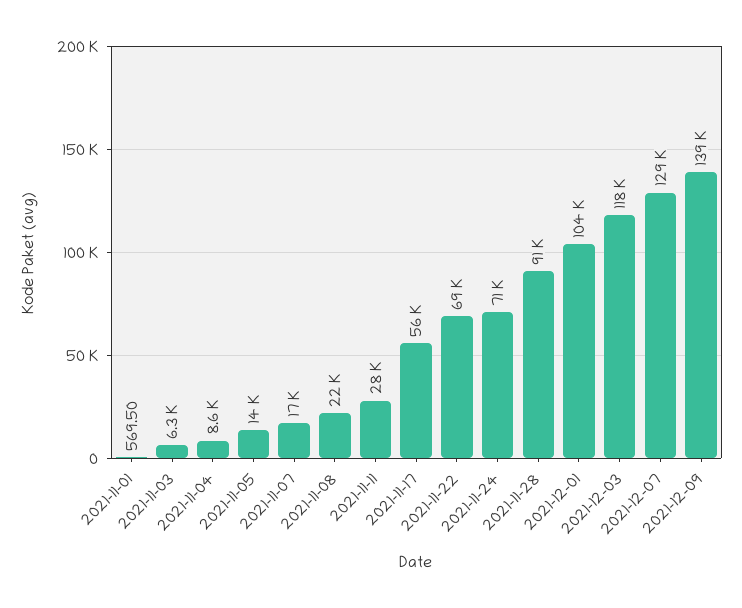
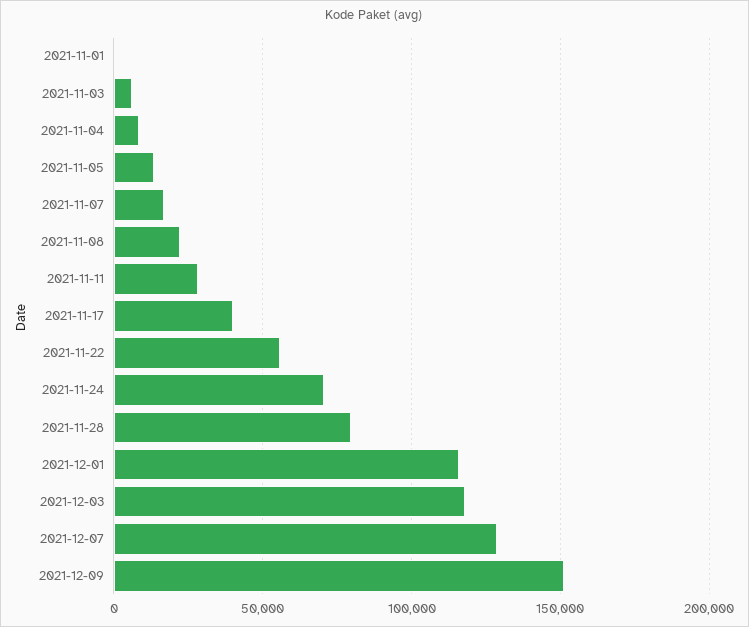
  {
    "2021-11-01": 569.5,
    "2021-11-03": 6300,
    "2021-11-04": 8600,
    "2021-11-05": 14000,
    "2021-11-07": 17000,
    "2021-11-08": 22000,
    "2021-11-11": 28000,
-   "2021-11-17": 56000,
+   "2021-11-17": 40000,
-   "2021-11-22": 69000,
+   "2021-11-22": 55000,
    "2021-11-24": 71000,
-   "2021-11-28": 91000,
+   "2021-11-28": 80000,
-   "2021-12-01": 104000,
+   "2021-12-01": 115000,
    "2021-12-03": 118000,
    "2021-12-07": 129000,
-   "2021-12-09": 139000
+   "2021-12-09": 150000
  }

